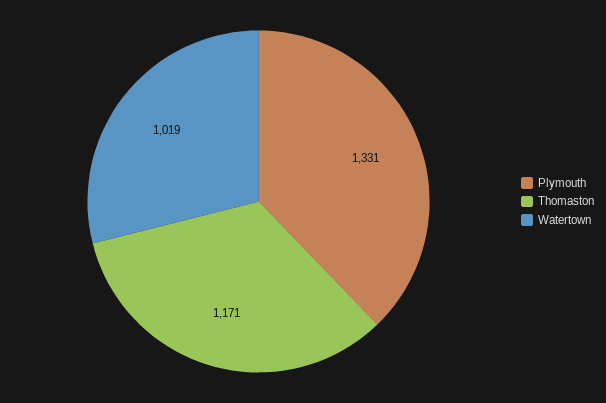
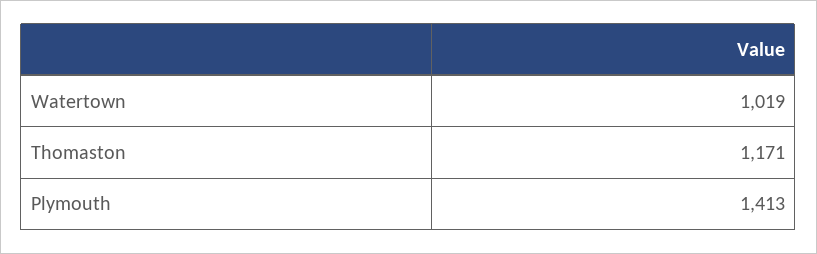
  {
-   "Plymouth": 1331,
+   "Plymouth": 1413,
    "Thomaston": 1171,
    "Watertown": 1019
  }

